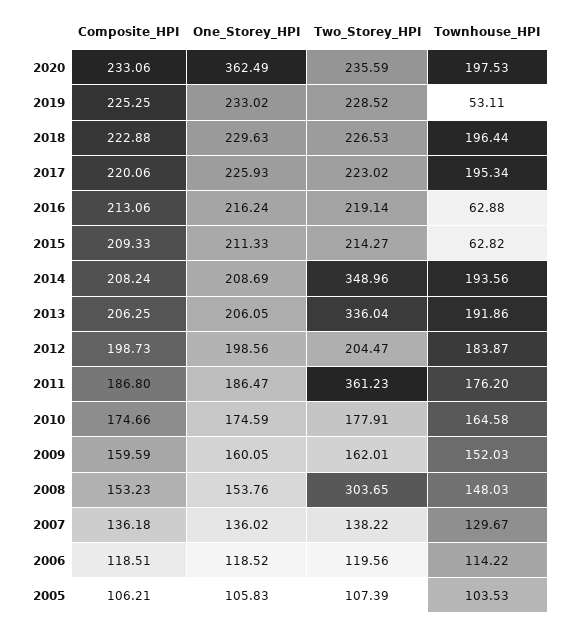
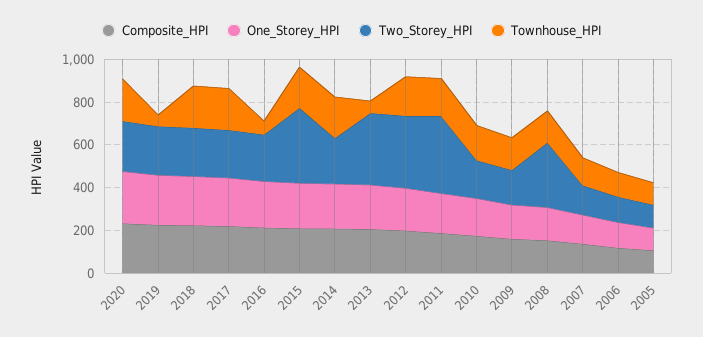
  {
    "Composite_HPI": {
      "2020": 233.06,
      "2019": 225.25,
      "2018": 222.88,
      "2017": 220.06,
      "2016": 213.06,
      "2015": 209.33,
      "2014": 208.24,
      "2013": 206.25,
      "2012": 198.73,
      "2011": 186.8,
      "2010": 174.66,
      "2009": 159.59,
      "2008": 153.23,
      "2007": 136.18,
      "2006": 118.51,
      "2005": 106.21
    },
    "One_Storey_HPI": {
-     "2020": 362.49,
+     "2020": 250,
      "2019": 233.02,
      "2018": 229.63,
      "2017": 225.93,
      "2016": 216.24,
      "2015": 211.33,
      "2014": 208.69,
      "2013": 206.05,
      "2012": 198.56,
      "2011": 186.47,
      "2010": 174.59,
      "2009": 160.05,
      "2008": 153.76,
      "2007": 136.02,
      "2006": 118.52,
      "2005": 105.83
    },
    "Two_Storey_HPI": {
      "2020": 235.59,
      "2019": 228.52,
      "2018": 226.53,
      "2017": 223.02,
      "2016": 219.14,
-     "2015": 214.27,
+     "2015": 350,
-     "2014": 348.96,
+     "2014": 200,
      "2013": 336.04,
-     "2012": 204.47,
+     "2012": 350,
      "2011": 361.23,
      "2010": 177.91,
      "2009": 162.01,
      "2008": 303.65,
      "2007": 138.22,
      "2006": 119.56,
      "2005": 107.39
    },
    "Townhouse_HPI": {
      "2020": 197.53,
      "2019": 53.11,
      "2018": 196.44,
      "2017": 195.34,
      "2016": 62.88,
-     "2015": 62.82,
+     "2015": 200,
      "2014": 193.56,
-     "2013": 191.86,
+     "2013": 50,
      "2012": 183.87,
      "2011": 176.2,
      "2010": 164.58,
      "2009": 152.03,
      "2008": 148.03,
      "2007": 129.67,
      "2006": 114.22,
      "2005": 103.53
    }
  }

